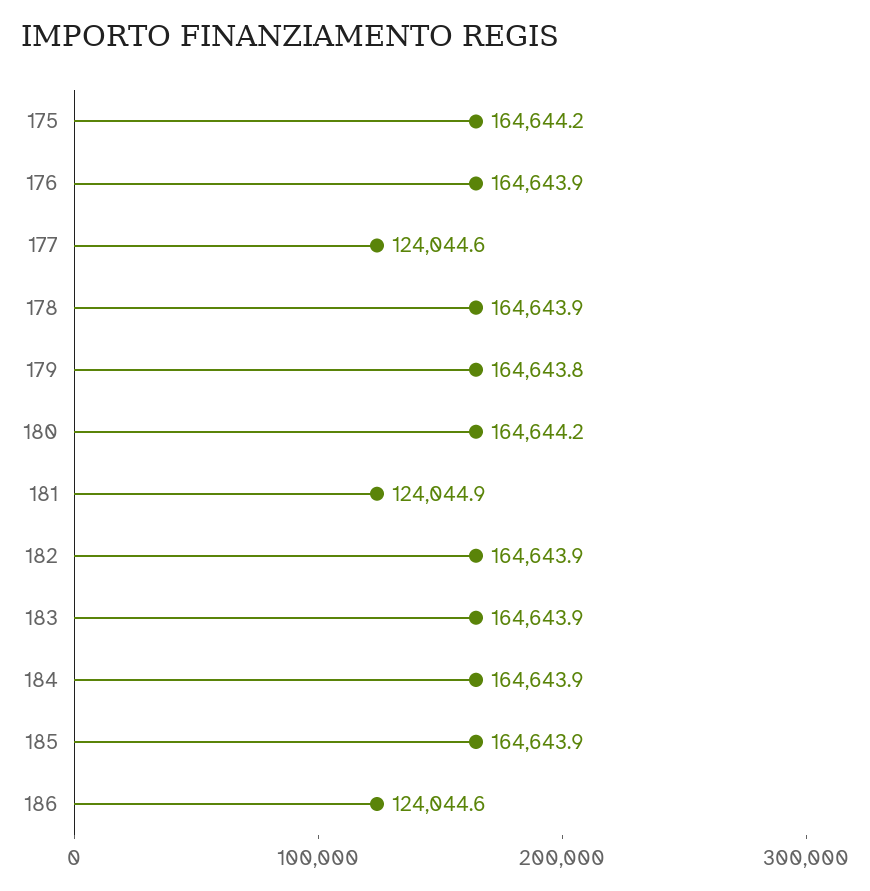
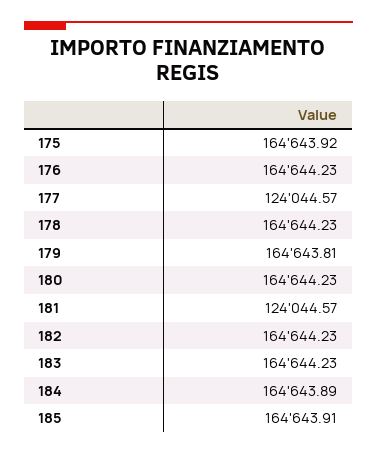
  {
-   "175": 164644.2,
+   "175": 164643.92,
-   "176": 164643.9,
+   "176": 164644.23,
    "177": 124044.57,
-   "178": 164643.9,
+   "178": 164644.23,
    "179": 164643.81,
    "180": 164644.23,
-   "181": 124044.9,
+   "181": 124044.57,
-   "182": 164643.9,
+   "182": 164644.23,
-   "183": 164643.9,
+   "183": 164644.23,
    "184": 164643.89,
-   "185": 164643.91,
+   "185": 164643.91
-   "186": 124044.6
  }

